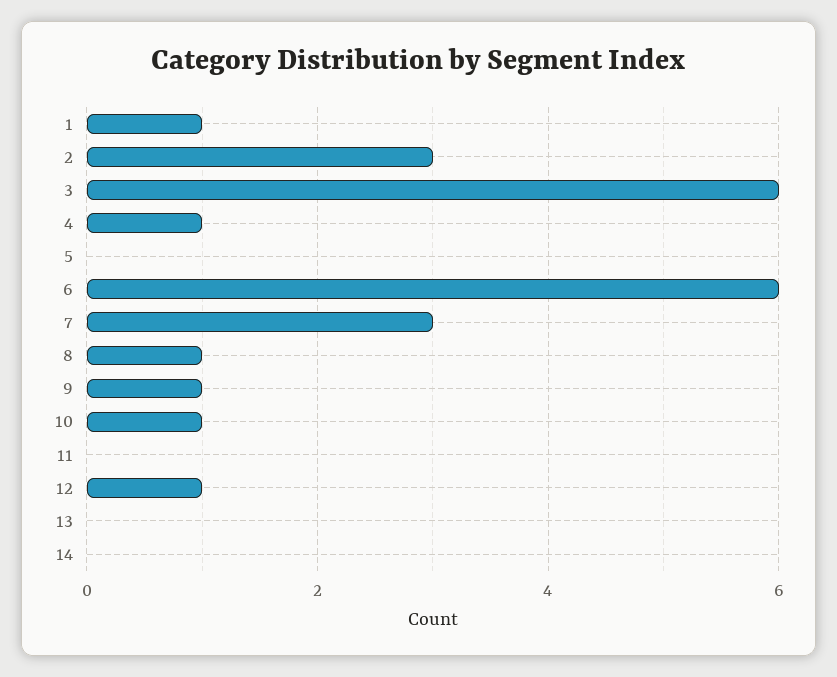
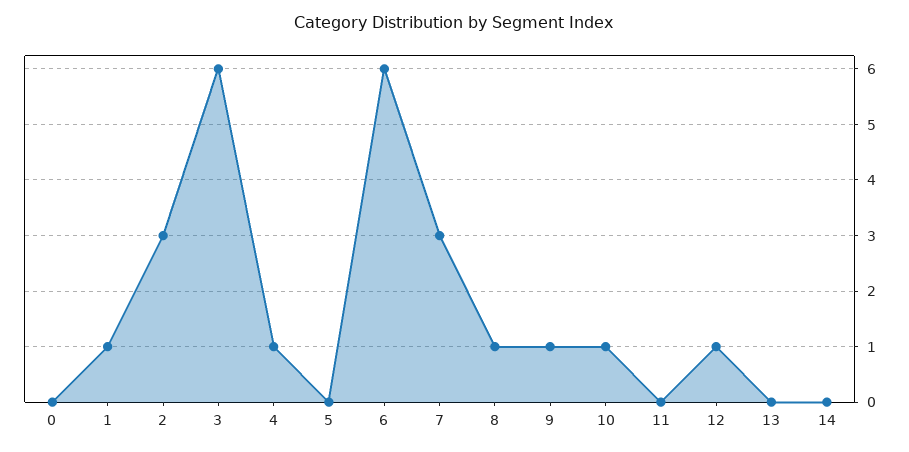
  {
    "1": 1,
    "2": 3,
    "3": 6,
    "4": 1,
    "5": 0,
    "6": 6,
    "7": 3,
    "8": 1,
    "9": 1,
    "10": 1,
    "11": 0,
    "12": 1,
    "13": 0,
-   "14": 0
+   "14": 0,
+   "0": 0
  }

